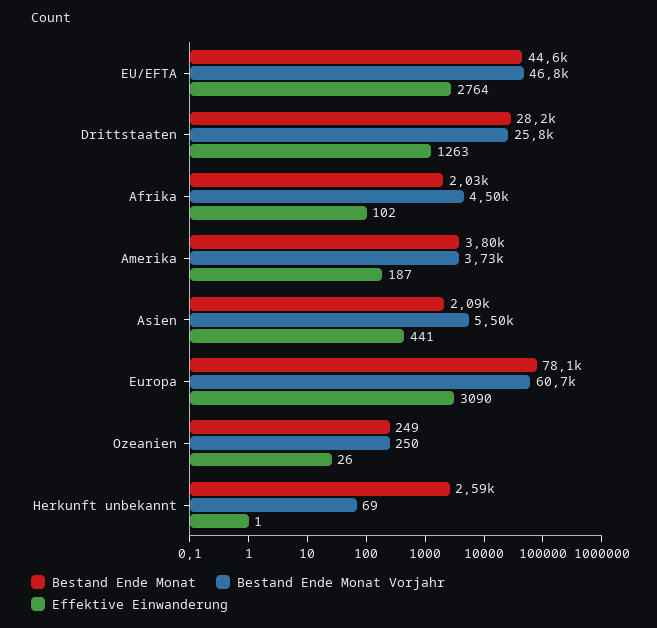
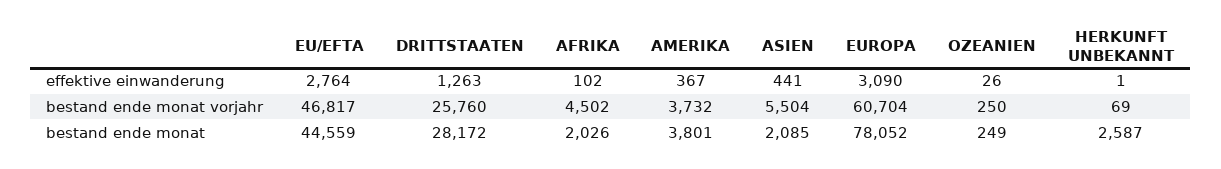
  {
    "Bestand Ende Monat": {
      "EU/EFTA": 44559,
      "Drittstaaten": 28172,
      "Afrika": 2026,
      "Amerika": 3801,
      "Asien": 2085,
      "Europa": 78052,
      "Ozeanien": 249,
      "Herkunft unbekannt": 2587
    },
    "Bestand Ende Monat Vorjahr": {
      "EU/EFTA": 46817,
      "Drittstaaten": 25760,
      "Afrika": 4502,
      "Amerika": 3732,
      "Asien": 5504,
      "Europa": 60704,
      "Ozeanien": 250,
      "Herkunft unbekannt": 69
    },
    "Effektive Einwanderung": {
      "EU/EFTA": 2764,
      "Drittstaaten": 1263,
      "Afrika": 102,
-     "Amerika": 187,
+     "Amerika": 367,
      "Asien": 441,
      "Europa": 3090,
      "Ozeanien": 26,
      "Herkunft unbekannt": 1
    }
  }

